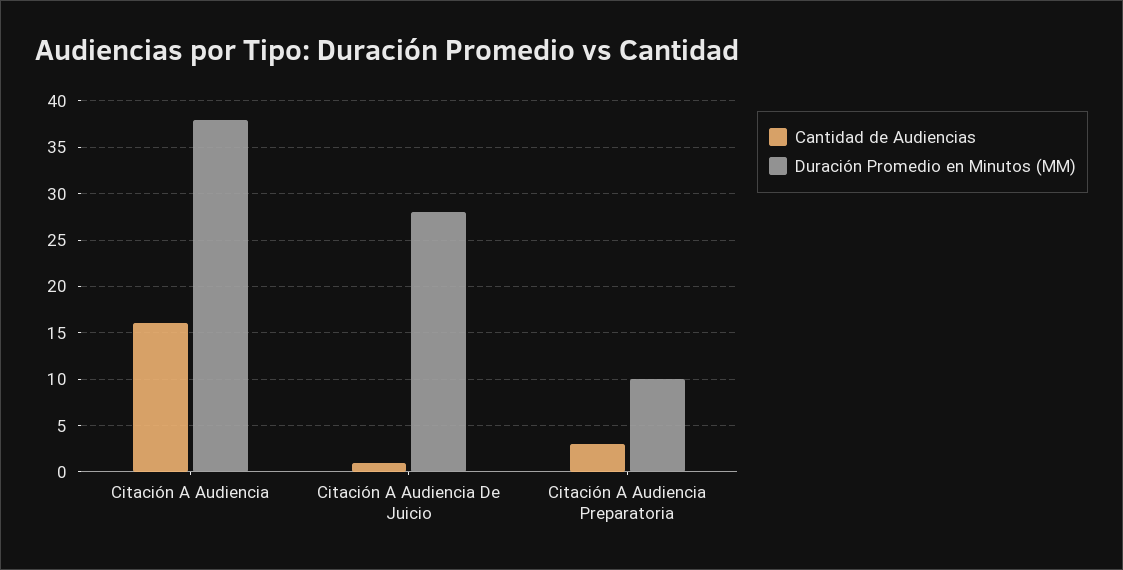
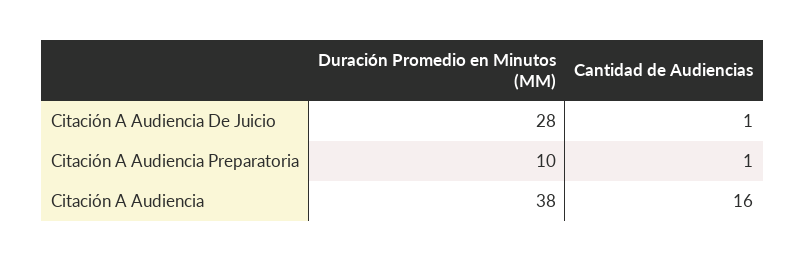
  {
    "Cantidad de Audiencias": {
      "Citación A Audiencia": 16,
      "Citación A Audiencia De Juicio": 1,
-     "Citación A Audiencia Preparatoria": 3
+     "Citación A Audiencia Preparatoria": 1
    },
    "Duración Promedio en Minutos (MM)": {
      "Citación A Audiencia": 38,
      "Citación A Audiencia De Juicio": 28,
      "Citación A Audiencia Preparatoria": 10
    }
  }

